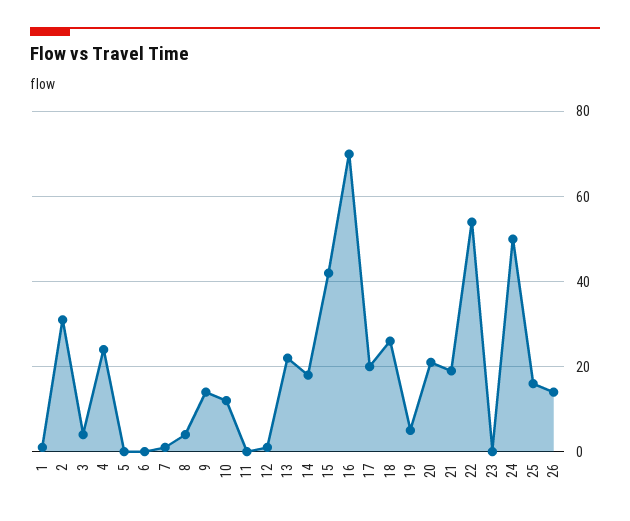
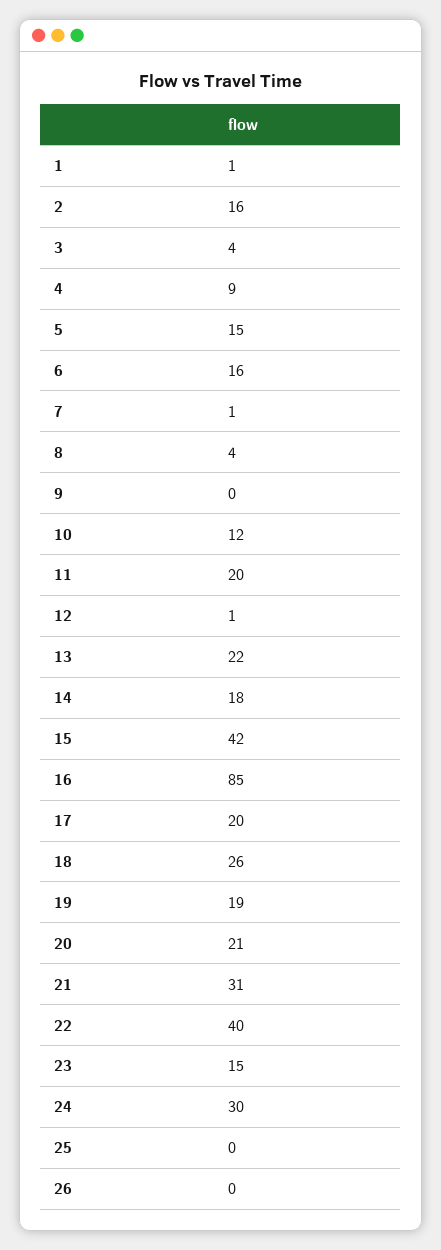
  {
    "1": 1,
-   "2": 30,
+   "2": 16,
    "3": 4,
-   "4": 25,
+   "4": 9,
-   "5": 0,
+   "5": 15,
-   "6": 0,
+   "6": 16,
    "7": 1,
    "8": 4,
-   "9": 15,
+   "9": 0,
    "10": 12,
-   "11": 0,
+   "11": 20,
    "12": 1,
    "13": 22,
    "14": 18,
    "15": 42,
-   "16": 70,
+   "16": 85,
    "17": 20,
    "18": 26,
-   "19": 5,
+   "19": 19,
    "20": 21,
-   "21": 20,
+   "21": 31,
-   "22": 55,
+   "22": 40,
-   "23": 0,
+   "23": 15,
-   "24": 50,
+   "24": 30,
-   "25": 15,
+   "25": 0,
-   "26": 15
+   "26": 0
  }

